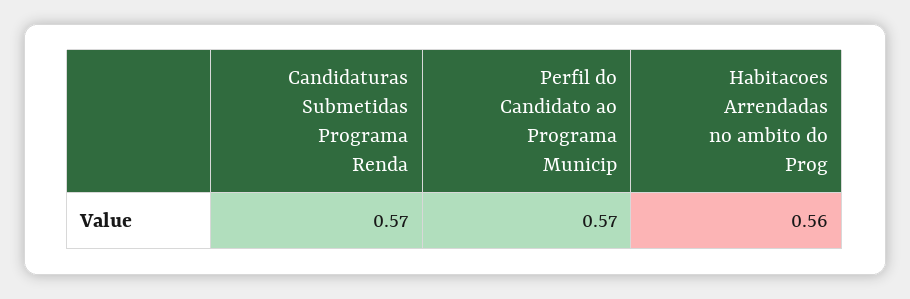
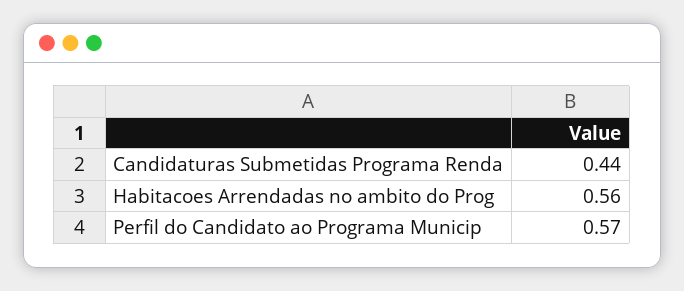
  {
-   "Candidaturas Submetidas Programa Renda": 0.57,
+   "Candidaturas Submetidas Programa Renda": 0.44,
    "Perfil do Candidato ao Programa Municip": 0.57,
    "Habitacoes Arrendadas no ambito do Prog": 0.56
  }

